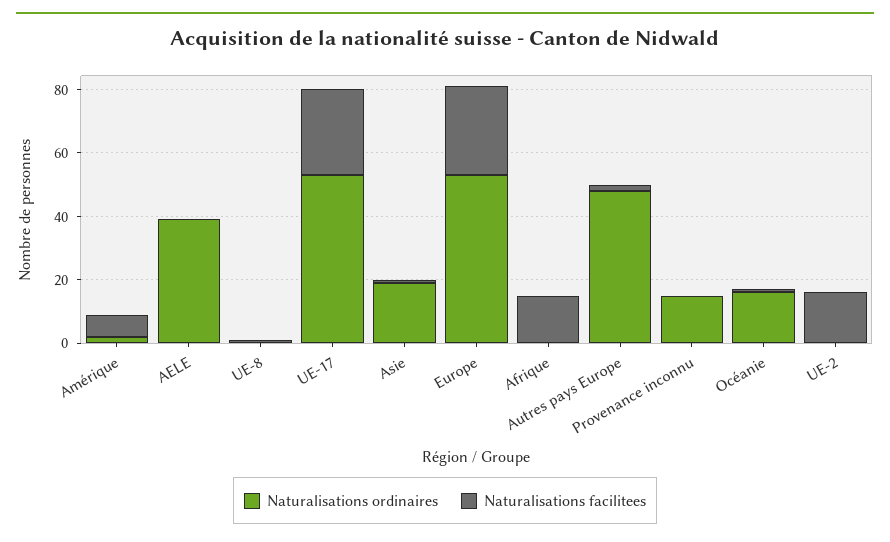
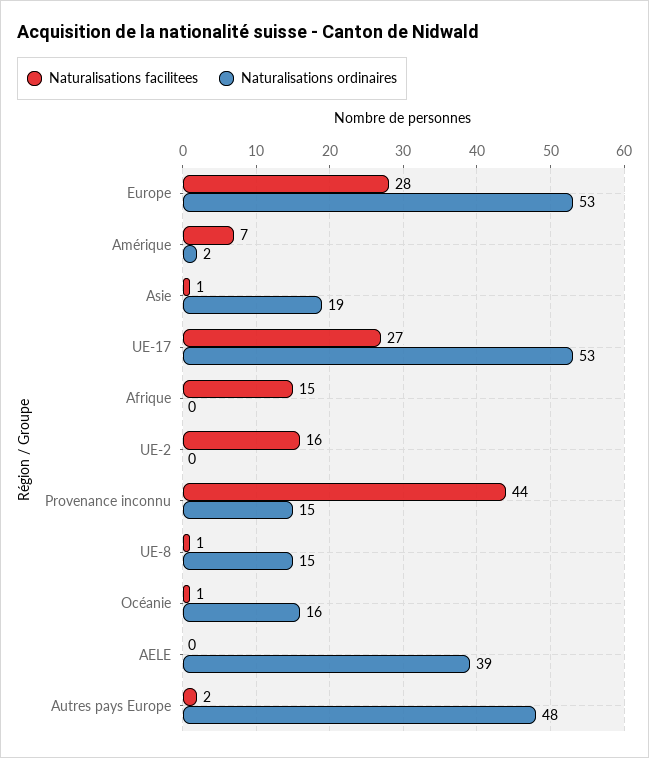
  {
    "Naturalisations ordinaires": {
      "Amérique": 2,
      "AELE": 39,
-     "UE-8": 0,
+     "UE-8": 15,
      "UE-17": 53,
      "Asie": 19,
      "Europe": 53,
      "Afrique": 0,
      "Autres pays Europe": 48,
      "Provenance inconnu": 15,
      "Océanie": 16,
      "UE-2": 0
    },
    "Naturalisations facilitees": {
      "Amérique": 7,
      "AELE": 0,
      "UE-8": 1,
      "UE-17": 27,
      "Asie": 1,
      "Europe": 28,
      "Afrique": 15,
      "Autres pays Europe": 2,
-     "Provenance inconnu": 0,
+     "Provenance inconnu": 44,
      "Océanie": 1,
      "UE-2": 16
    }
  }

